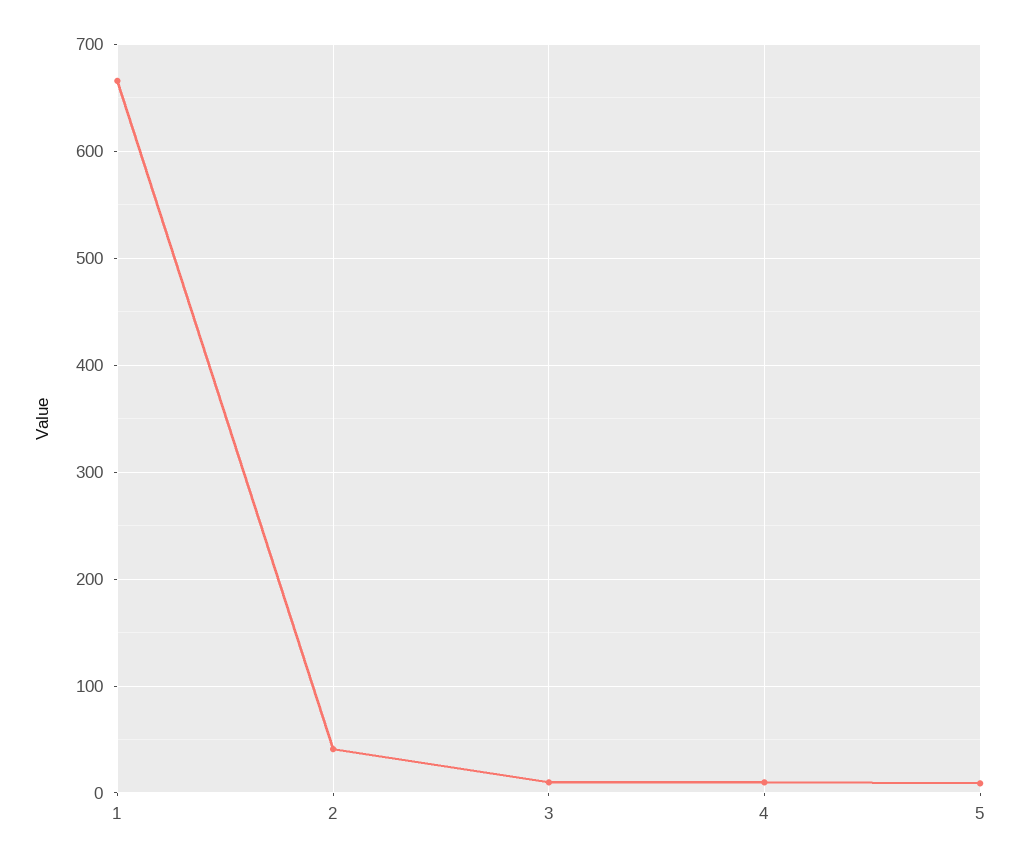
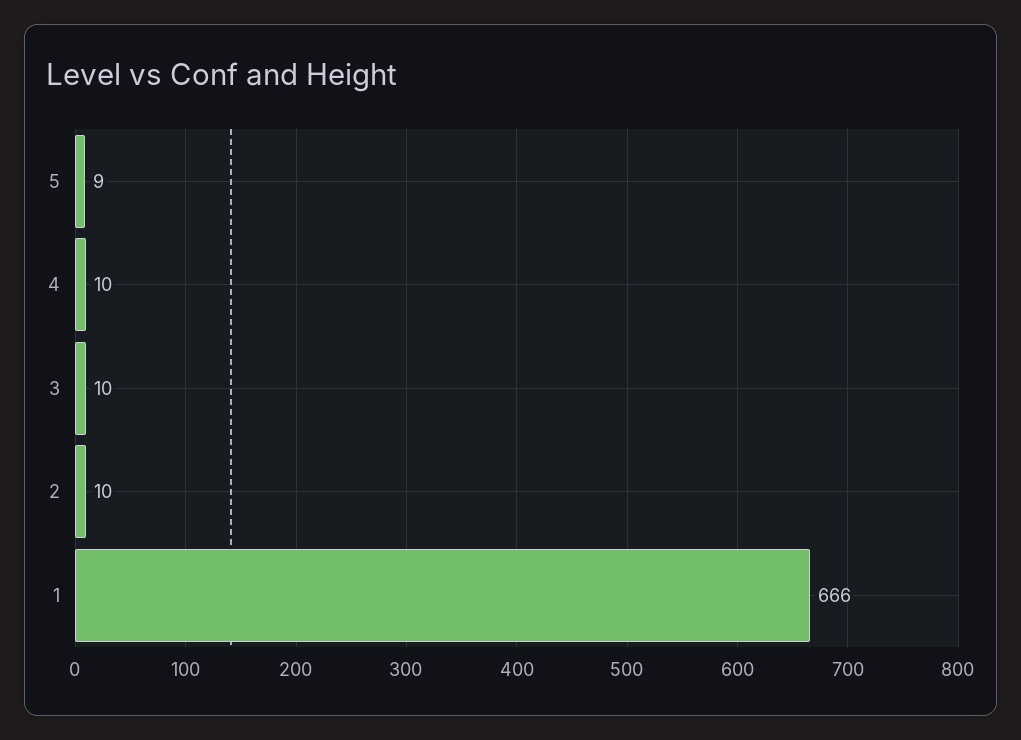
  {
    "1": 666,
-   "2": 40,
+   "2": 10,
    "3": 10,
    "4": 10,
    "5": 9
  }

